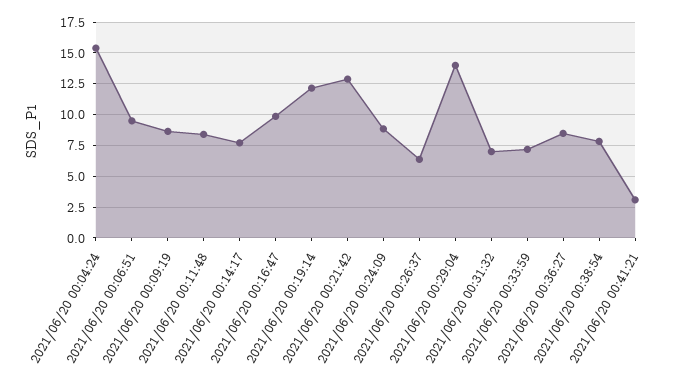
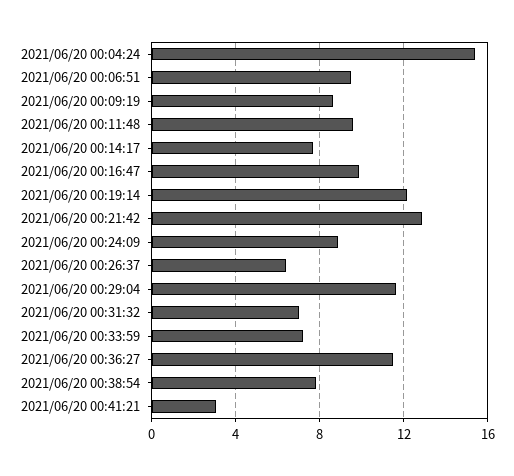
  {
    "2021/06/20 00:04:24": 15.5,
    "2021/06/20 00:06:51": 9.5,
    "2021/06/20 00:09:19": 8.5,
-   "2021/06/20 00:11:48": 8.5,
+   "2021/06/20 00:11:48": 9.5,
    "2021/06/20 00:14:17": 7.5,
    "2021/06/20 00:16:47": 10,
    "2021/06/20 00:19:14": 12,
    "2021/06/20 00:21:42": 13,
    "2021/06/20 00:24:09": 9,
    "2021/06/20 00:26:37": 6.5,
-   "2021/06/20 00:29:04": 14,
+   "2021/06/20 00:29:04": 11.5,
    "2021/06/20 00:31:32": 7,
    "2021/06/20 00:33:59": 7,
-   "2021/06/20 00:36:27": 8.5,
+   "2021/06/20 00:36:27": 11.5,
    "2021/06/20 00:38:54": 8,
    "2021/06/20 00:41:21": 3
  }

